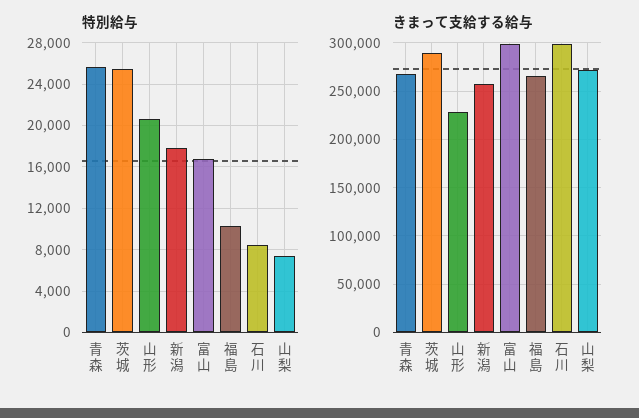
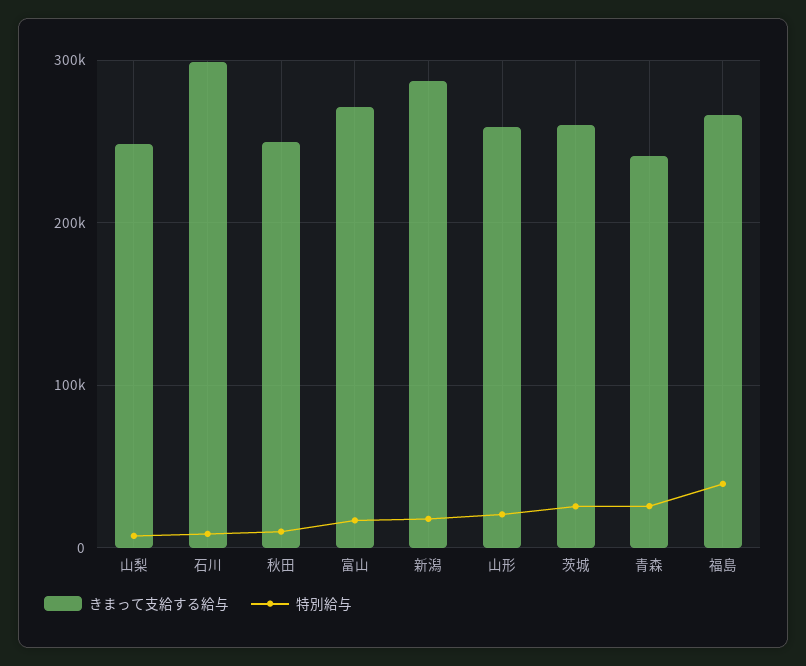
  {
    "特別給与": {
      "青森": 26000,
      "茨城": 25000,
      "山形": 21000,
      "新潟": 18000,
      "富山": 17000,
-     "福島": 10000,
+     "福島": 40000,
      "石川": 8000,
-     "山梨": 7000
+     "山梨": 7000,
+     "秋田": 10000
    },
    "きまって支給する給与": {
-     "青森": 270000,
+     "青森": 240000,
-     "茨城": 290000,
+     "茨城": 260000,
-     "山形": 230000,
+     "山形": 260000,
-     "新潟": 260000,
+     "新潟": 290000,
-     "富山": 300000,
+     "富山": 270000,
      "福島": 270000,
      "石川": 300000,
-     "山梨": 270000
+     "山梨": 250000,
+     "秋田": 250000
    }
  }

